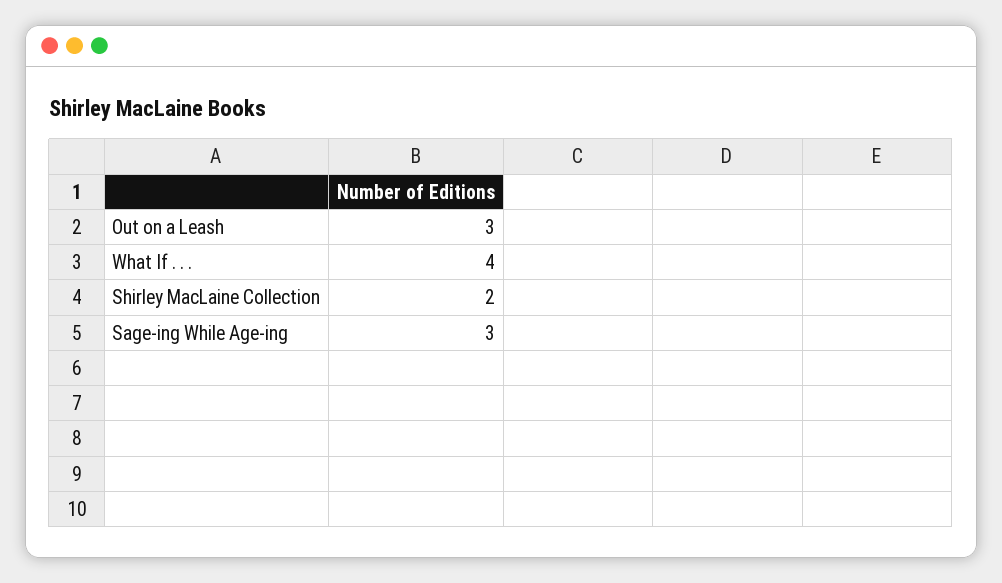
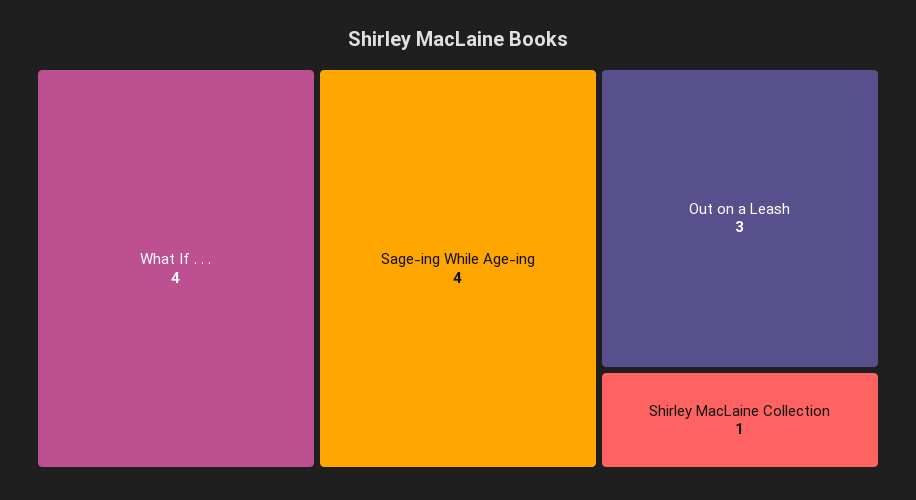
  {
    "Out on a Leash": 3,
    "What If . . .": 4,
-   "Shirley MacLaine Collection": 2,
+   "Shirley MacLaine Collection": 1,
-   "Sage-ing While Age-ing": 3
+   "Sage-ing While Age-ing": 4
  }

